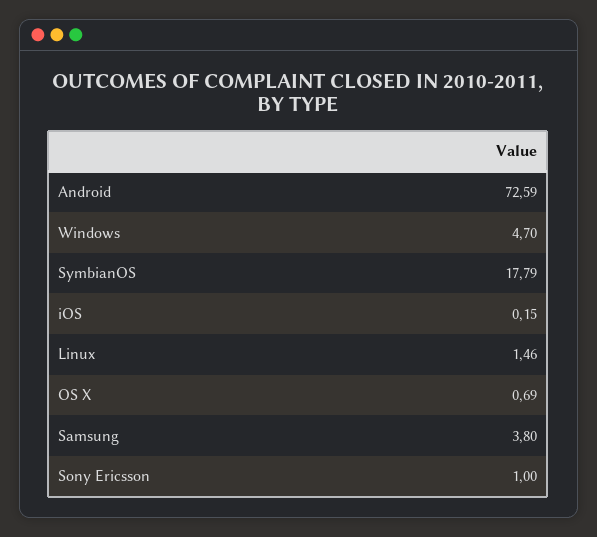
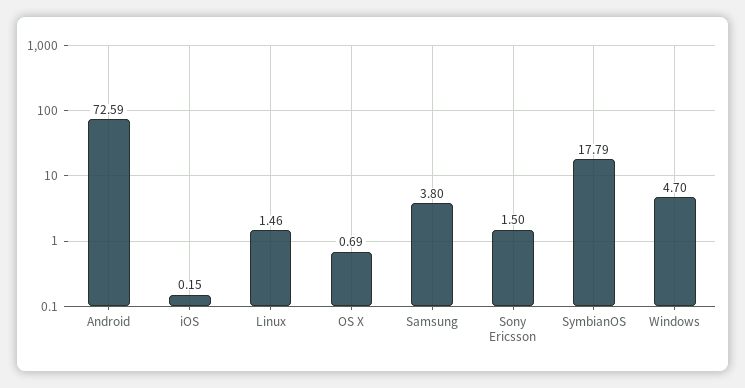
  {
    "Android": 72.59,
    "Windows": 4.7,
    "SymbianOS": 17.79,
    "iOS": 0.15,
    "Linux": 1.46,
    "OS X": 0.69,
    "Samsung": 3.8,
-   "Sony Ericsson": 1
+   "Sony Ericsson": 1.5
  }

